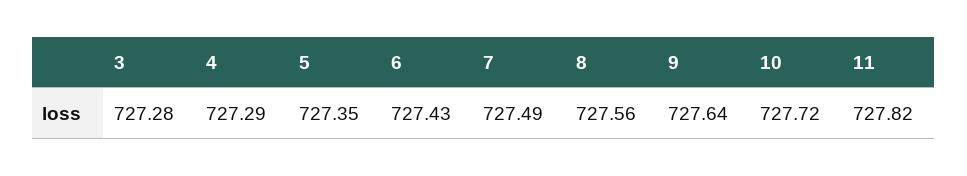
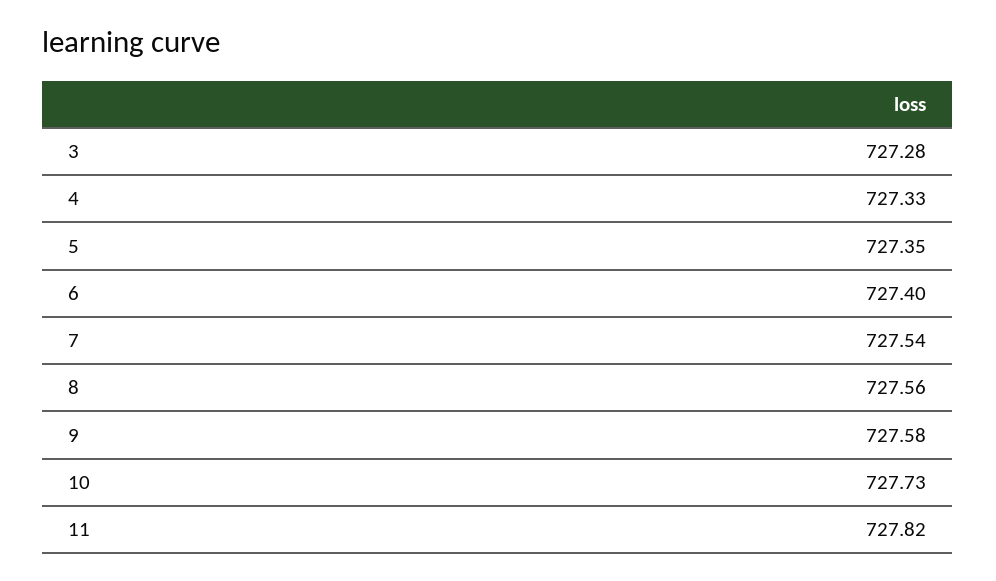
  {
    "3": 727.28,
-   "4": 727.29,
+   "4": 727.33,
    "5": 727.35,
-   "6": 727.43,
+   "6": 727.4,
-   "7": 727.49,
+   "7": 727.54,
    "8": 727.56,
-   "9": 727.64,
+   "9": 727.58,
-   "10": 727.72,
+   "10": 727.73,
    "11": 727.82
  }

